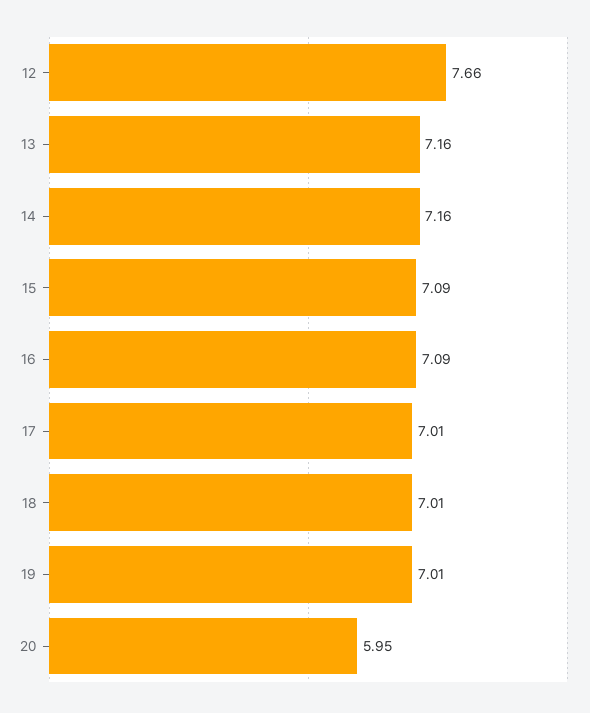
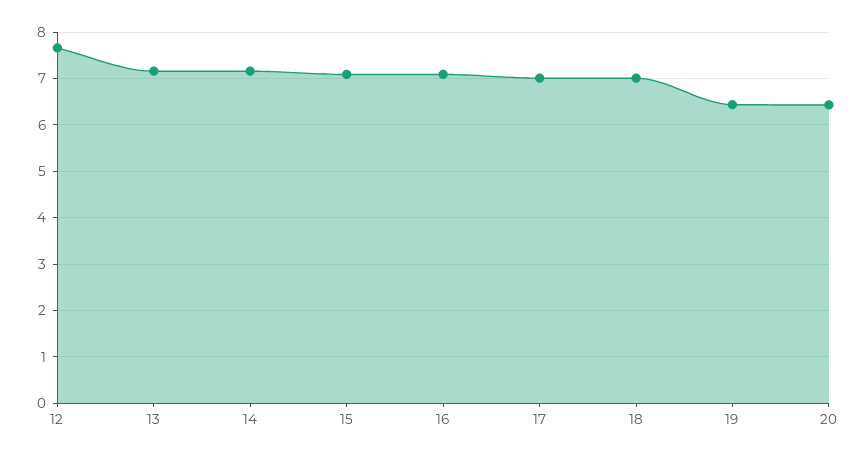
  {
    "12": 7.66,
    "13": 7.16,
    "14": 7.16,
    "15": 7.09,
    "16": 7.09,
    "17": 7.01,
    "18": 7.01,
-   "19": 7.01,
+   "19": 6.4,
-   "20": 5.95
+   "20": 6.4
  }

